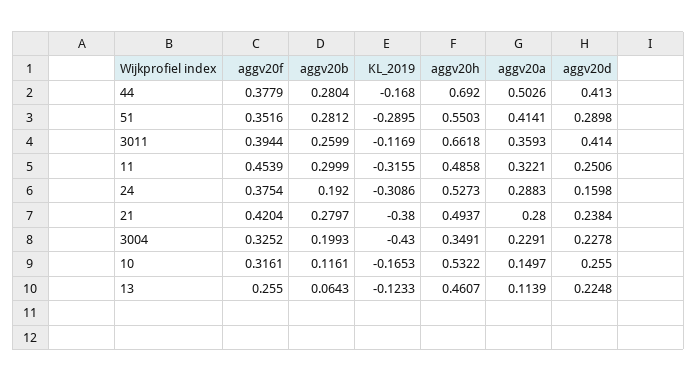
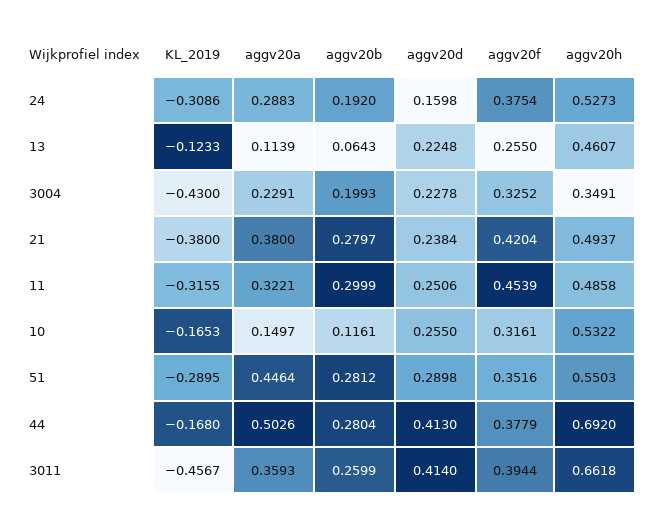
  {
    "aggv20f": {
      "44": 0.3779,
      "51": 0.3516,
      "3011": 0.3944,
      "11": 0.4539,
      "24": 0.3754,
      "21": 0.4204,
      "3004": 0.3252,
      "10": 0.3161,
      "13": 0.255
    },
    "aggv20b": {
      "44": 0.2804,
      "51": 0.2812,
      "3011": 0.2599,
      "11": 0.2999,
      "24": 0.192,
      "21": 0.2797,
      "3004": 0.1993,
      "10": 0.1161,
      "13": 0.0643
    },
    "KL_2019": {
      "44": -0.168,
      "51": -0.2895,
-     "3011": -0.1169,
+     "3011": -0.4567,
      "11": -0.3155,
      "24": -0.3086,
      "21": -0.38,
      "3004": -0.43,
      "10": -0.1653,
      "13": -0.1233
    },
    "aggv20h": {
      "44": 0.692,
      "51": 0.5503,
      "3011": 0.6618,
      "11": 0.4858,
      "24": 0.5273,
      "21": 0.4937,
      "3004": 0.3491,
      "10": 0.5322,
      "13": 0.4607
    },
    "aggv20a": {
      "44": 0.5026,
-     "51": 0.4141,
+     "51": 0.4464,
      "3011": 0.3593,
      "11": 0.3221,
      "24": 0.2883,
-     "21": 0.28,
+     "21": 0.38,
      "3004": 0.2291,
      "10": 0.1497,
      "13": 0.1139
    },
    "aggv20d": {
      "44": 0.413,
      "51": 0.2898,
      "3011": 0.414,
      "11": 0.2506,
      "24": 0.1598,
      "21": 0.2384,
      "3004": 0.2278,
      "10": 0.255,
      "13": 0.2248
    }
  }

